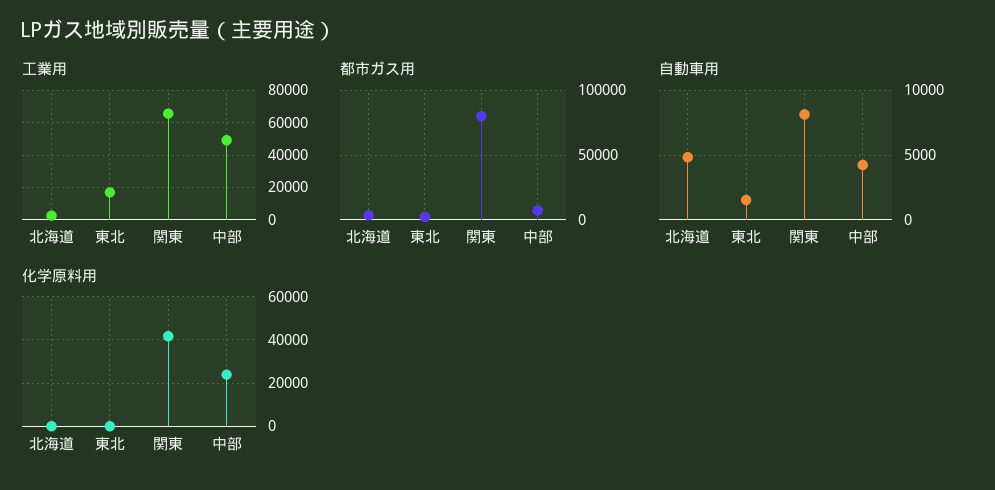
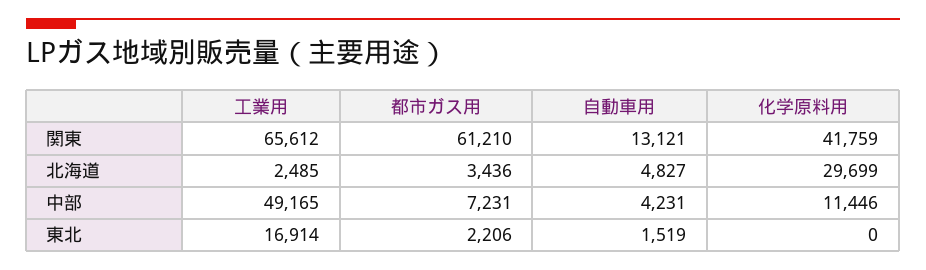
  {
    "工業用": {
      "北海道": 2485,
      "東北": 16914,
      "関東": 65612,
      "中部": 49165
    },
    "都市ガス用": {
      "北海道": 3436,
      "東北": 2206,
-     "関東": 80000,
+     "関東": 61210,
      "中部": 7231
    },
    "自動車用": {
      "北海道": 4827,
      "東北": 1519,
-     "関東": 8000,
+     "関東": 13121,
      "中部": 4231
    },
    "化学原料用": {
-     "北海道": 0,
+     "北海道": 29699,
      "東北": 0,
      "関東": 41759,
-     "中部": 25000
+     "中部": 11446
    }
  }

